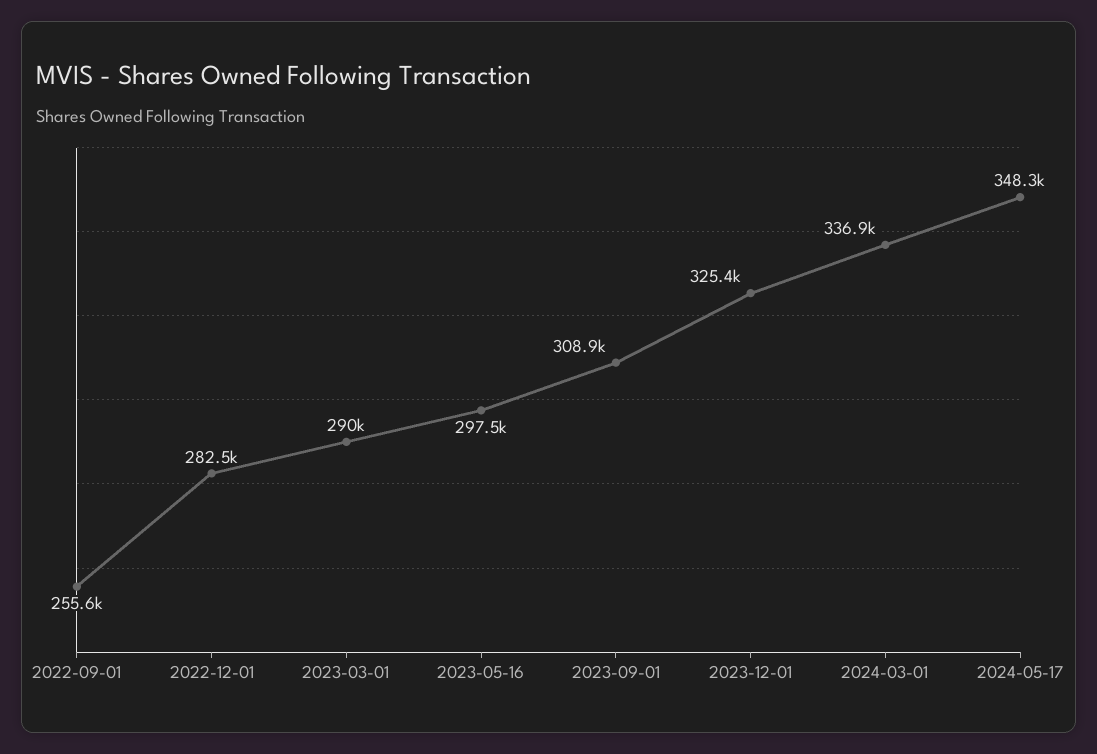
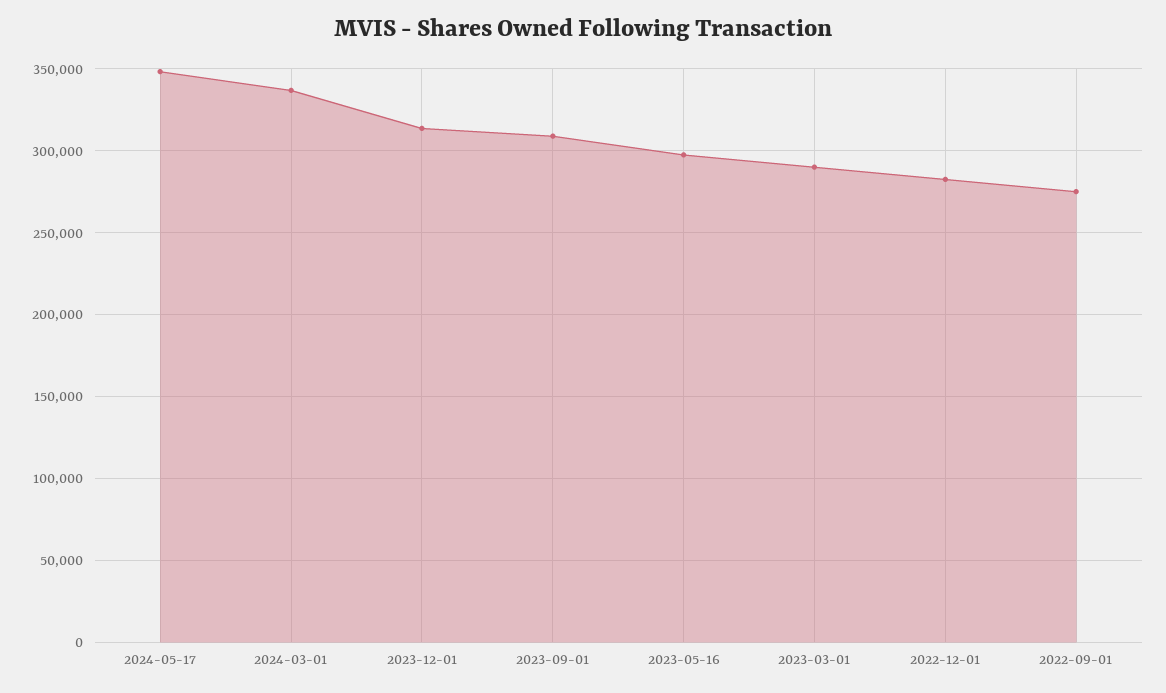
  {
-   "2022-09-01": 255600,
+   "2022-09-01": 275000,
    "2022-12-01": 282500,
    "2023-03-01": 290000,
    "2023-05-16": 297500,
    "2023-09-01": 308900,
-   "2023-12-01": 325400,
+   "2023-12-01": 315000,
    "2024-03-01": 336900,
    "2024-05-17": 348300
  }

